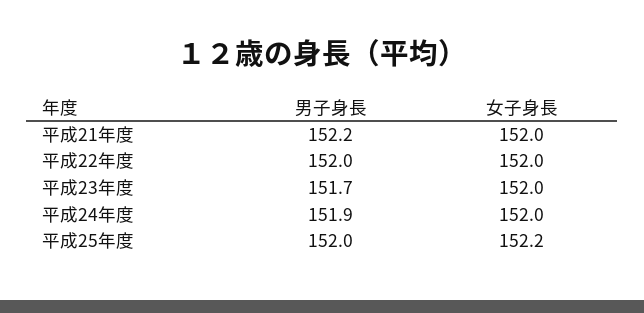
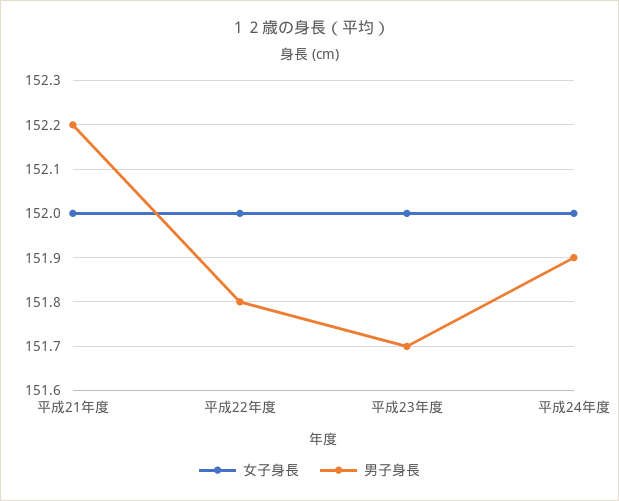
  {
    "男子身長": {
      "平成21年度": 152.2,
-     "平成22年度": 152,
+     "平成22年度": 151.8,
      "平成23年度": 151.7,
-     "平成24年度": 151.9,
+     "平成24年度": 151.9
-     "平成25年度": 152
    },
    "女子身長": {
      "平成21年度": 152,
      "平成22年度": 152,
      "平成23年度": 152,
-     "平成24年度": 152,
+     "平成24年度": 152
-     "平成25年度": 152.2
    }
  }

